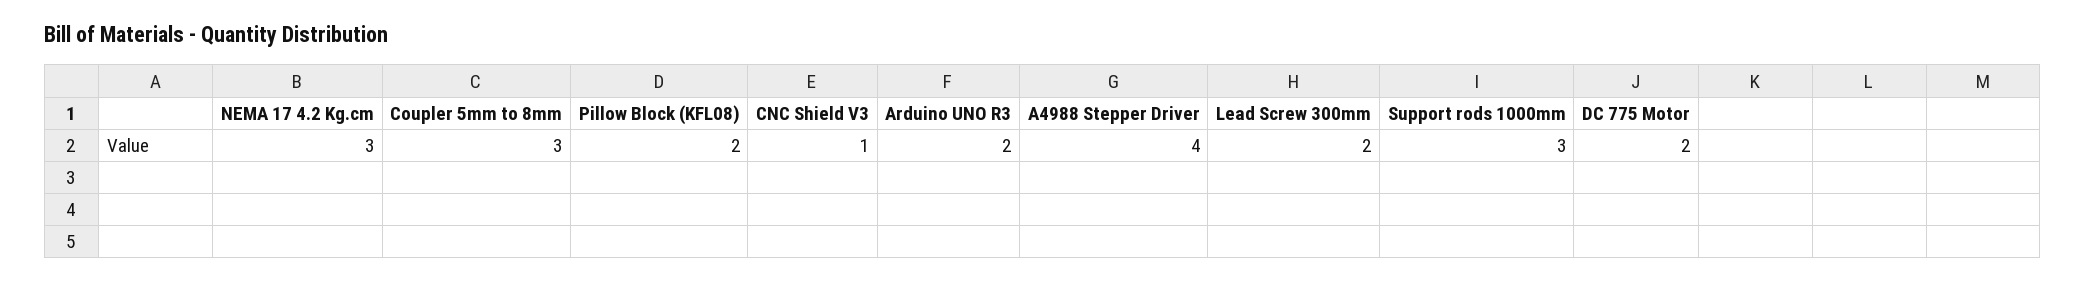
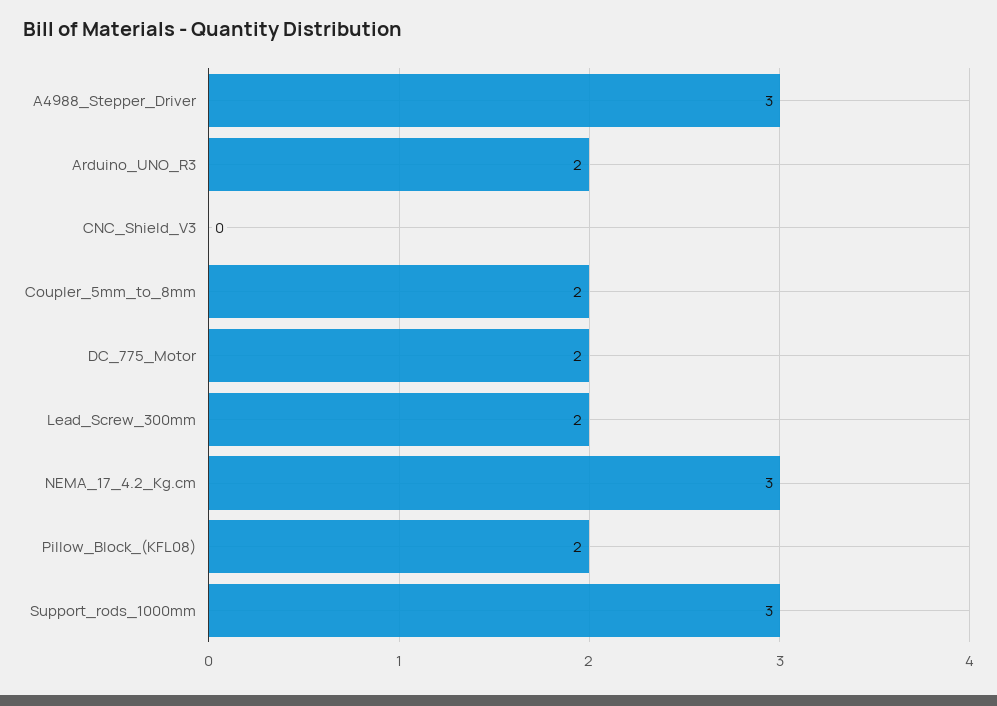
  {
    "NEMA 17 4.2 Kg.cm": 3,
-   "Coupler 5mm to 8mm": 3,
+   "Coupler 5mm to 8mm": 2,
    "Pillow Block (KFL08)": 2,
-   "CNC Shield V3": 1,
+   "CNC Shield V3": 0,
    "Arduino UNO R3": 2,
-   "A4988 Stepper Driver": 4,
+   "A4988 Stepper Driver": 3,
    "Lead Screw 300mm": 2,
    "Support rods 1000mm": 3,
    "DC 775 Motor": 2
  }

